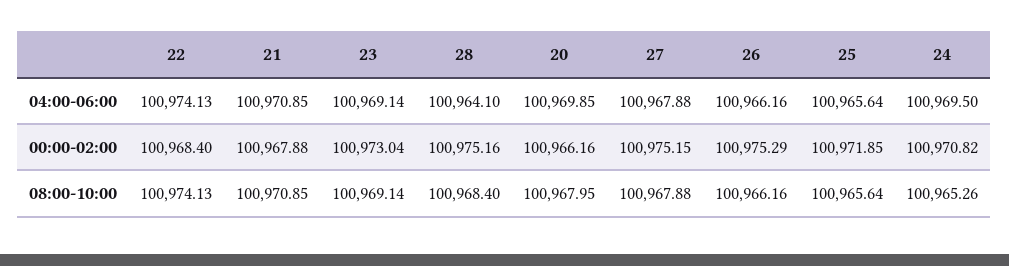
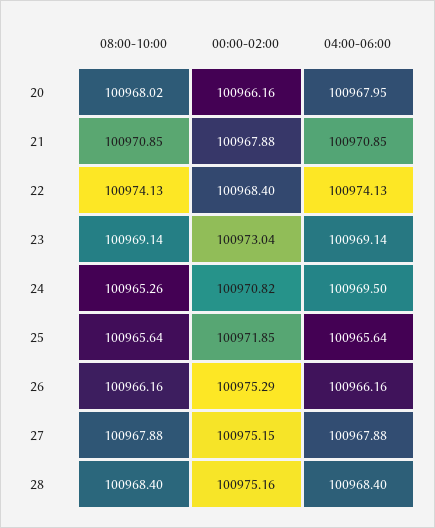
  {
    "22": {
      "04:00-06:00": 100974.13,
      "00:00-02:00": 100968.4,
      "08:00-10:00": 100974.13
    },
    "21": {
      "04:00-06:00": 100970.85,
      "00:00-02:00": 100967.88,
      "08:00-10:00": 100970.85
    },
    "23": {
      "04:00-06:00": 100969.14,
      "00:00-02:00": 100973.04,
      "08:00-10:00": 100969.14
    },
    "28": {
-     "04:00-06:00": 100964.1,
+     "04:00-06:00": 100968.4,
      "00:00-02:00": 100975.16,
      "08:00-10:00": 100968.4
    },
    "20": {
-     "04:00-06:00": 100969.85,
+     "04:00-06:00": 100967.95,
      "00:00-02:00": 100966.16,
-     "08:00-10:00": 100967.95
+     "08:00-10:00": 100968.02
    },
    "27": {
      "04:00-06:00": 100967.88,
      "00:00-02:00": 100975.15,
      "08:00-10:00": 100967.88
    },
    "26": {
      "04:00-06:00": 100966.16,
      "00:00-02:00": 100975.29,
      "08:00-10:00": 100966.16
    },
    "25": {
      "04:00-06:00": 100965.64,
      "00:00-02:00": 100971.85,
      "08:00-10:00": 100965.64
    },
    "24": {
      "04:00-06:00": 100969.5,
      "00:00-02:00": 100970.82,
      "08:00-10:00": 100965.26
    }
  }

